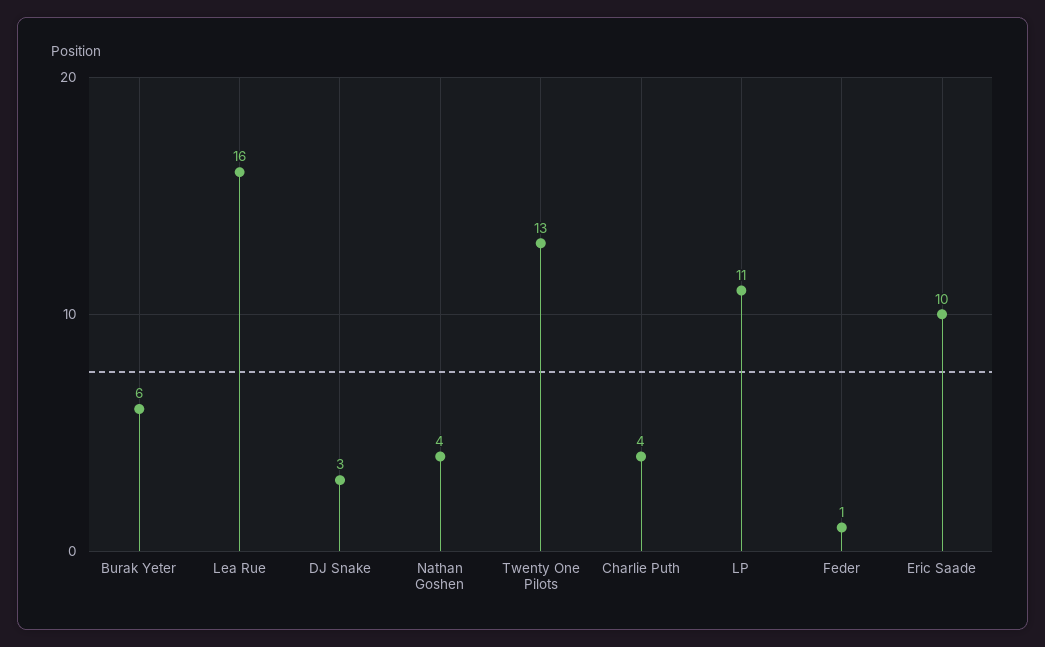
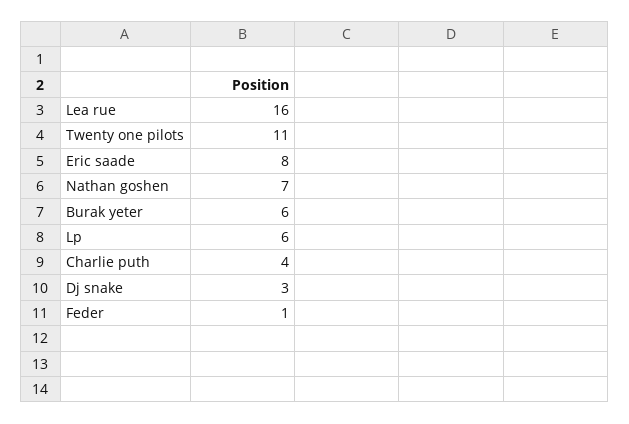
  {
    "Burak Yeter": 6,
    "Lea Rue": 16,
    "DJ Snake": 3,
-   "Nathan Goshen": 4,
+   "Nathan Goshen": 7,
-   "Twenty One Pilots": 13,
+   "Twenty One Pilots": 11,
    "Charlie Puth": 4,
-   "LP": 11,
+   "LP": 6,
    "Feder": 1,
-   "Eric Saade": 10
+   "Eric Saade": 8
  }

